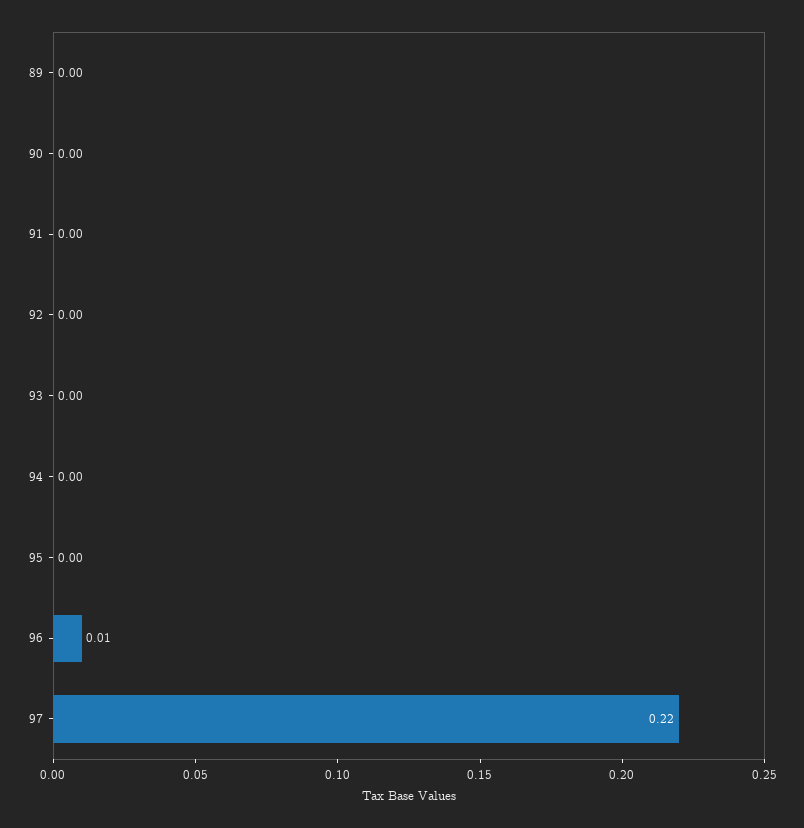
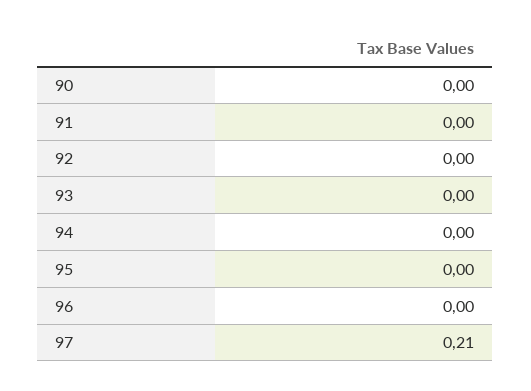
  {
-   "89": 0,
    "90": 0,
    "91": 0,
    "92": 0,
    "93": 0,
    "94": 0,
    "95": 0,
-   "96": 0.01,
+   "96": 0,
-   "97": 0.22
+   "97": 0.21
  }

